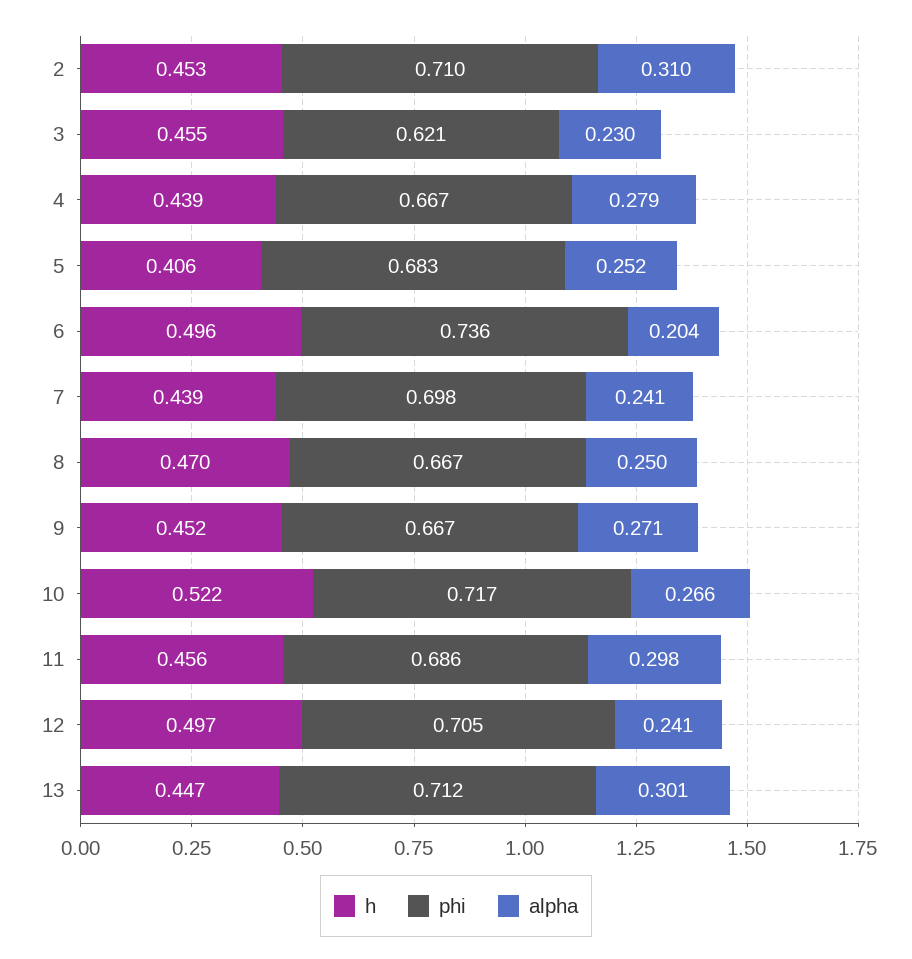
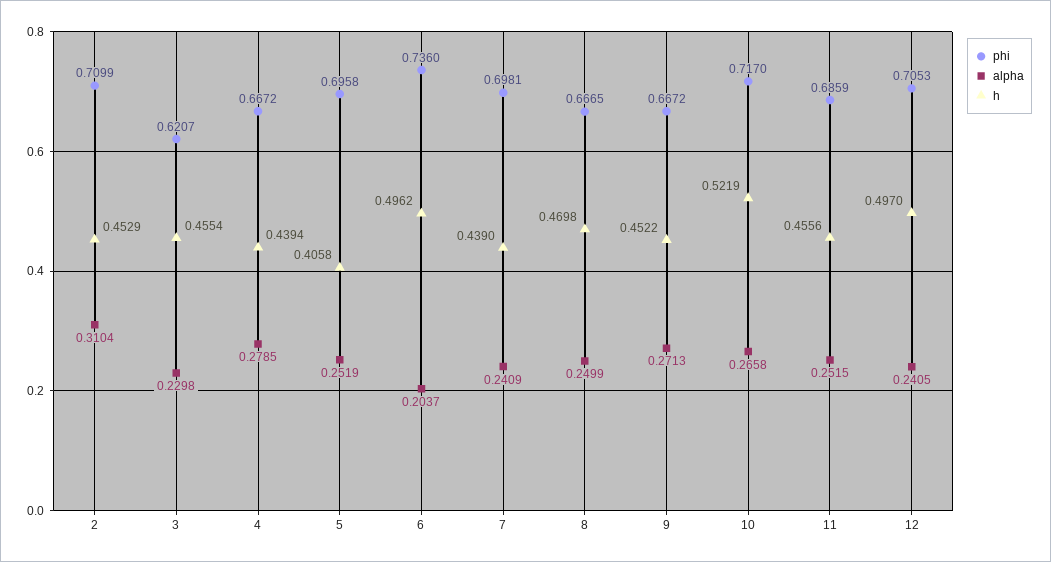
  {
    "h": {
      "2": 0.4529,
      "3": 0.4554,
      "4": 0.4394,
      "5": 0.4058,
      "6": 0.4962,
      "7": 0.439,
      "8": 0.4698,
      "9": 0.4522,
      "10": 0.5219,
      "11": 0.4556,
-     "12": 0.497,
+     "12": 0.497
-     "13": 0.447
    },
    "phi": {
      "2": 0.7099,
      "3": 0.6207,
      "4": 0.6672,
-     "5": 0.683,
+     "5": 0.6958,
      "6": 0.736,
      "7": 0.6981,
      "8": 0.6665,
      "9": 0.6672,
      "10": 0.717,
      "11": 0.6859,
-     "12": 0.7053,
+     "12": 0.7053
-     "13": 0.712
    },
    "alpha": {
      "2": 0.3104,
      "3": 0.2298,
      "4": 0.2785,
      "5": 0.2519,
      "6": 0.2037,
      "7": 0.2409,
      "8": 0.2499,
      "9": 0.2713,
      "10": 0.2658,
-     "11": 0.298,
+     "11": 0.2515,
-     "12": 0.2405,
+     "12": 0.2405
-     "13": 0.301
    }
  }

